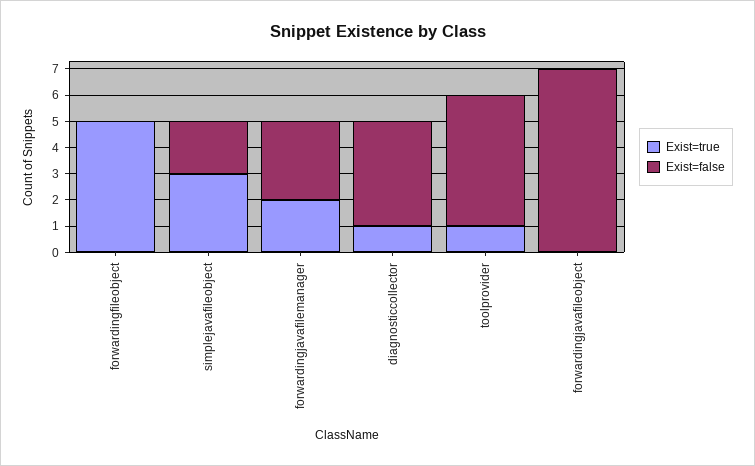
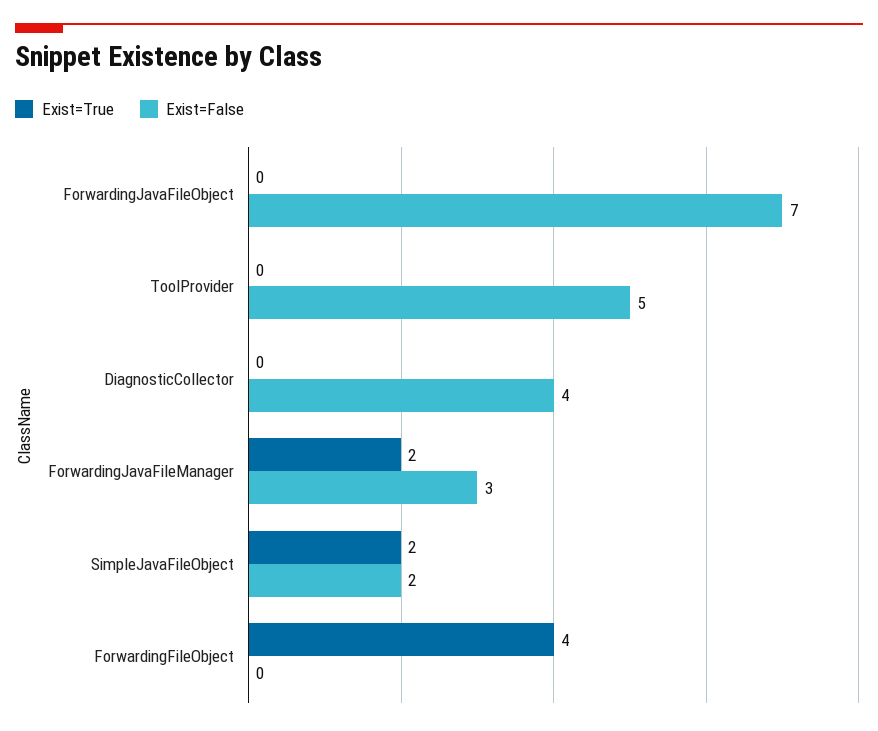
  {
    "Exist=true": {
-     "forwardingfileobject": 5,
+     "forwardingfileobject": 4,
-     "simplejavafileobject": 3,
+     "simplejavafileobject": 2,
      "forwardingjavafilemanager": 2,
-     "diagnosticcollector": 1,
+     "diagnosticcollector": 0,
-     "toolprovider": 1,
+     "toolprovider": 0,
      "forwardingjavafileobject": 0
    },
    "Exist=false": {
      "forwardingfileobject": 0,
      "simplejavafileobject": 2,
      "forwardingjavafilemanager": 3,
      "diagnosticcollector": 4,
      "toolprovider": 5,
      "forwardingjavafileobject": 7
    }
  }

